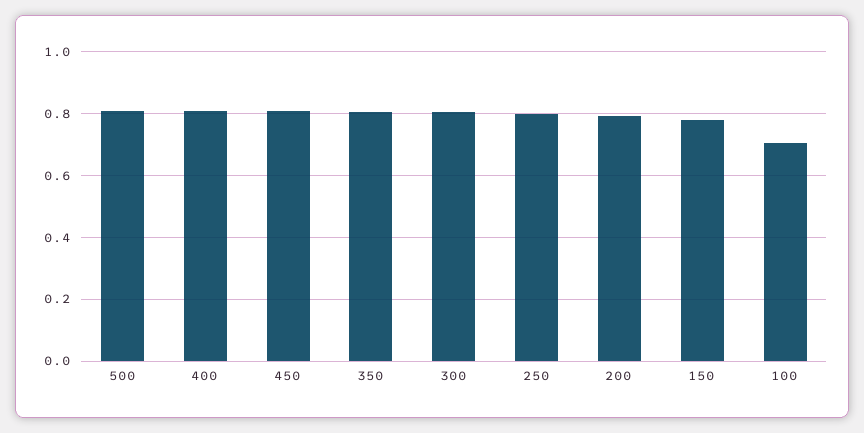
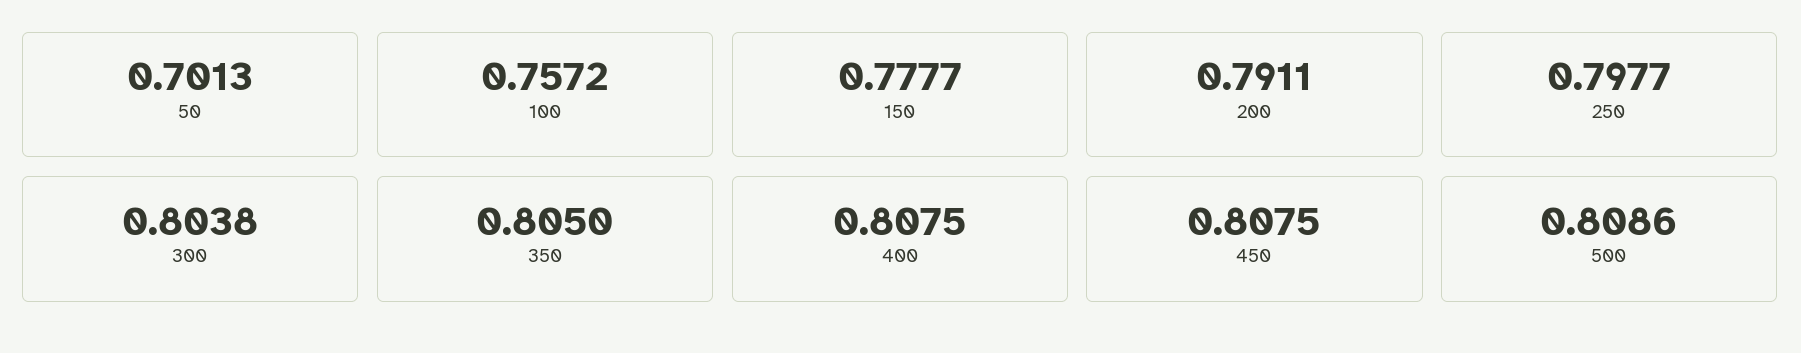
  {
    "500": 0.8086,
    "400": 0.8075,
    "450": 0.8075,
    "350": 0.805,
    "300": 0.8038,
    "250": 0.7977,
    "200": 0.7911,
    "150": 0.7777,
-   "100": 0.7
+   "100": 0.7572,
+   "50": 0.7013
  }

